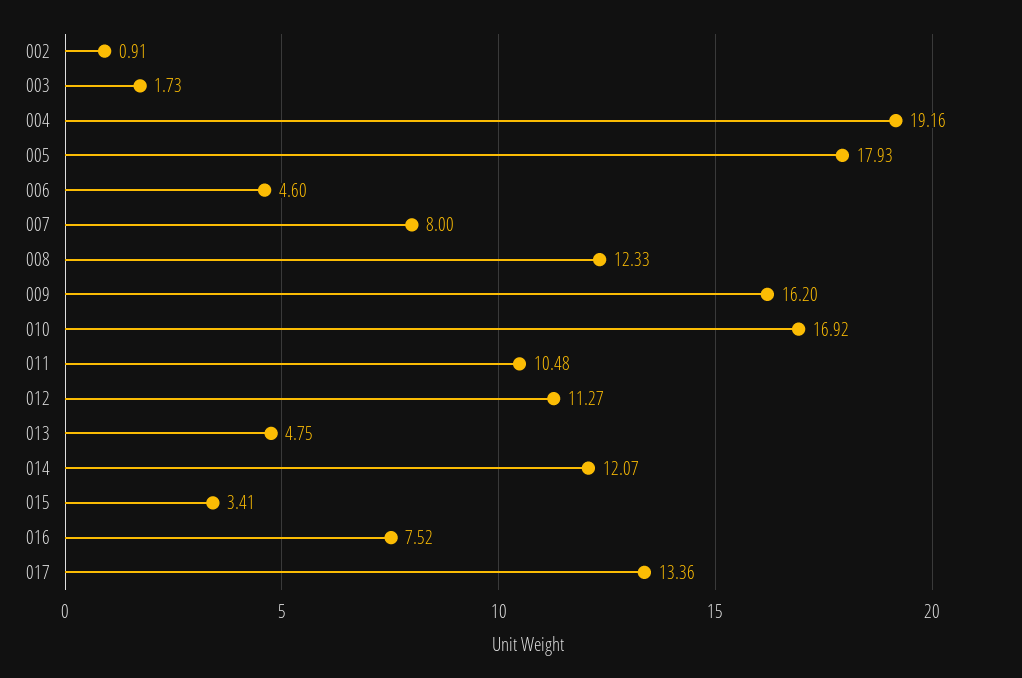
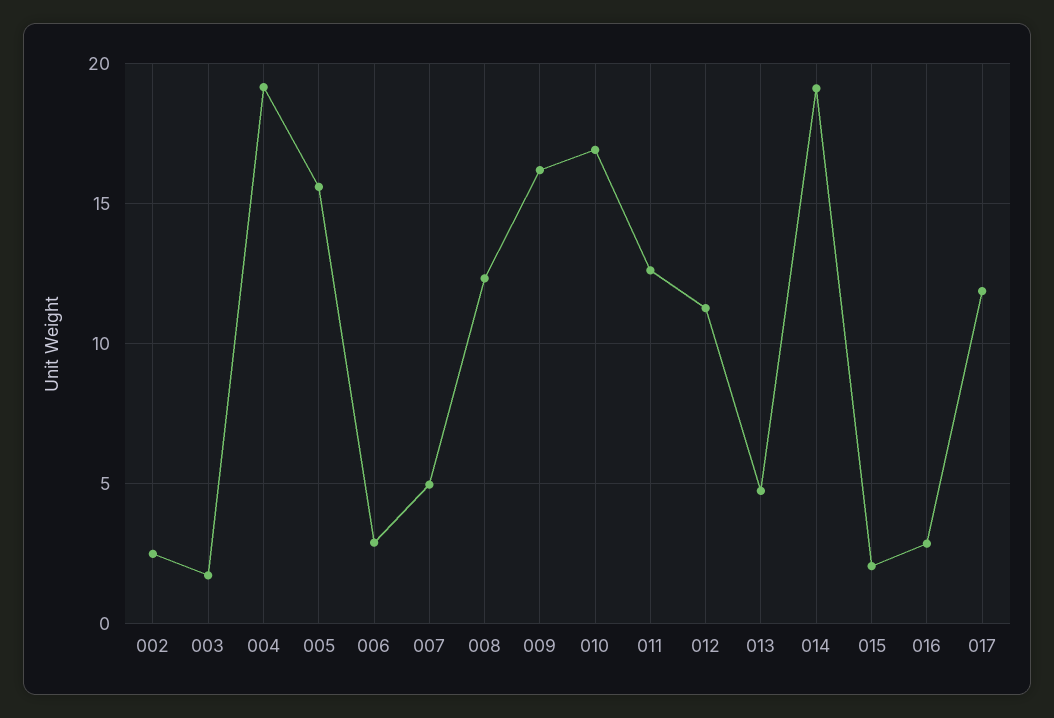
  {
-   "002": 0.91,
+   "002": 2.5,
    "003": 1.73,
    "004": 19.16,
-   "005": 17.93,
+   "005": 15.5,
-   "006": 4.6,
+   "006": 3,
-   "007": 8,
+   "007": 5,
    "008": 12.33,
    "009": 16.2,
    "010": 16.92,
-   "011": 10.48,
+   "011": 12.5,
    "012": 11.27,
    "013": 4.75,
-   "014": 12.07,
+   "014": 19,
-   "015": 3.41,
+   "015": 2,
-   "016": 7.52,
+   "016": 3,
-   "017": 13.36
+   "017": 12
  }

